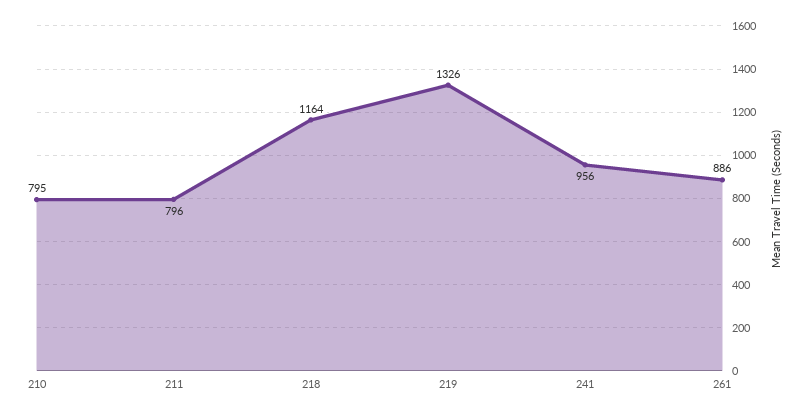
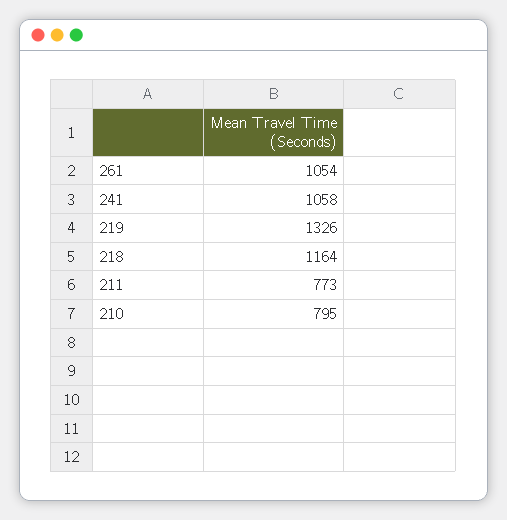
  {
    "210": 795,
-   "211": 796,
+   "211": 773,
    "218": 1164,
    "219": 1326,
-   "241": 956,
+   "241": 1058,
-   "261": 886
+   "261": 1054
  }

